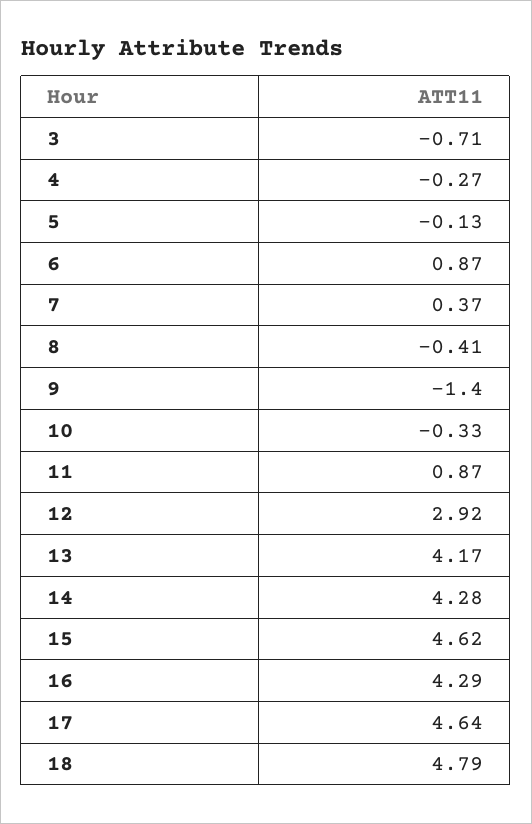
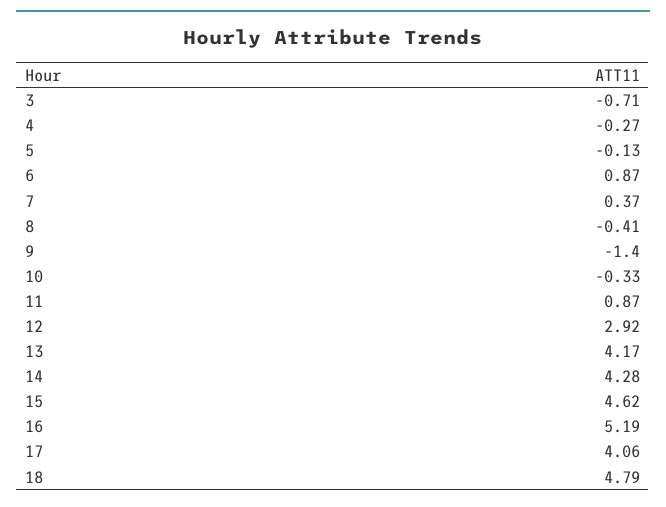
  {
    "3": -0.71,
    "4": -0.27,
    "5": -0.13,
    "6": 0.87,
    "7": 0.37,
    "8": -0.41,
    "9": -1.4,
    "10": -0.33,
    "11": 0.87,
    "12": 2.92,
    "13": 4.17,
    "14": 4.28,
    "15": 4.62,
-   "16": 4.29,
+   "16": 5.19,
-   "17": 4.64,
+   "17": 4.06,
    "18": 4.79
  }

